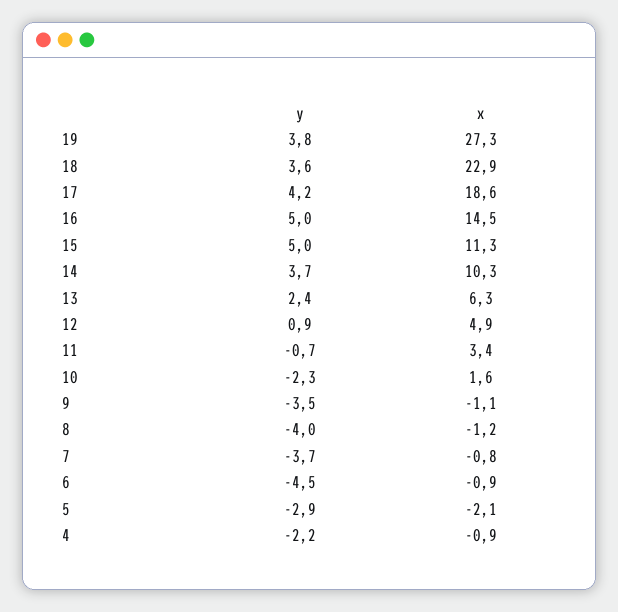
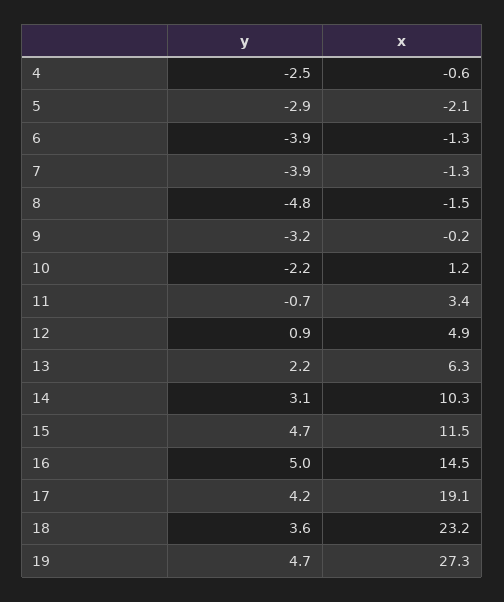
  {
    "y": {
-     "19": 3.8,
+     "19": 4.7,
      "18": 3.6,
      "17": 4.2,
      "16": 5,
-     "15": 5,
+     "15": 4.7,
-     "14": 3.7,
+     "14": 3.1,
-     "13": 2.4,
+     "13": 2.2,
      "12": 0.9,
      "11": -0.7,
-     "10": -2.3,
+     "10": -2.2,
-     "9": -3.5,
+     "9": -3.2,
-     "8": -4,
+     "8": -4.8,
-     "7": -3.7,
+     "7": -3.9,
-     "6": -4.5,
+     "6": -3.9,
      "5": -2.9,
-     "4": -2.2
+     "4": -2.5
    },
    "x": {
      "19": 27.3,
-     "18": 22.9,
+     "18": 23.2,
-     "17": 18.6,
+     "17": 19.1,
      "16": 14.5,
-     "15": 11.3,
+     "15": 11.5,
      "14": 10.3,
      "13": 6.3,
      "12": 4.9,
      "11": 3.4,
-     "10": 1.6,
+     "10": 1.2,
-     "9": -1.1,
+     "9": -0.2,
-     "8": -1.2,
+     "8": -1.5,
-     "7": -0.8,
+     "7": -1.3,
-     "6": -0.9,
+     "6": -1.3,
      "5": -2.1,
-     "4": -0.9
+     "4": -0.6
    }
  }

